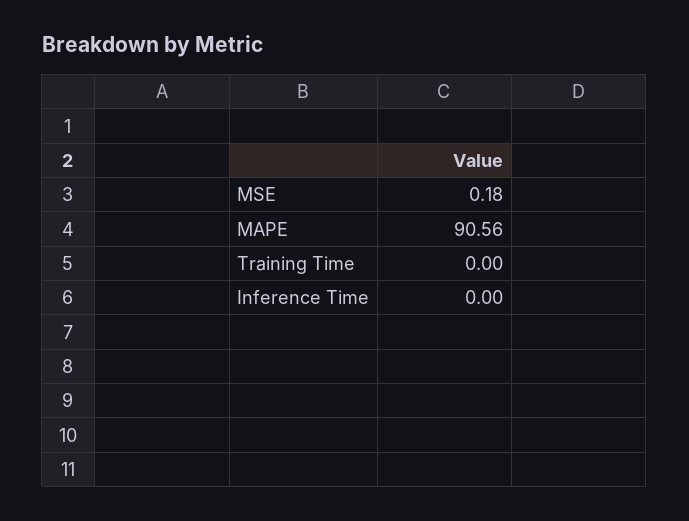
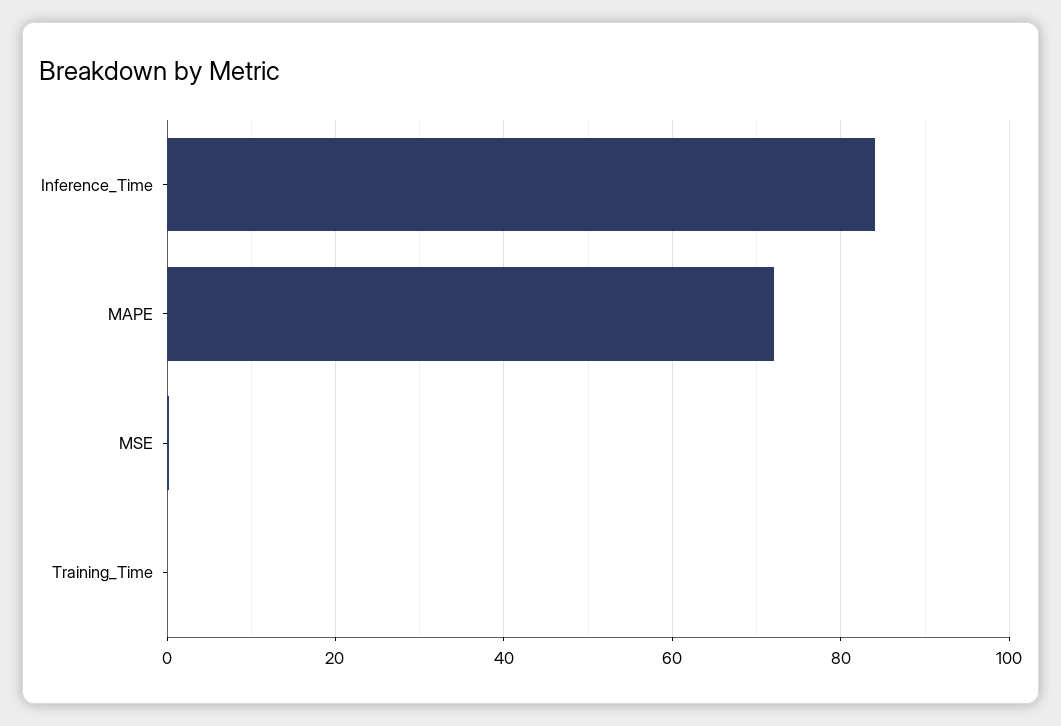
  {
    "MSE": 0.18,
-   "MAPE": 90.56,
+   "MAPE": 72,
    "Training Time": 0,
-   "Inference Time": 0
+   "Inference Time": 84
  }

